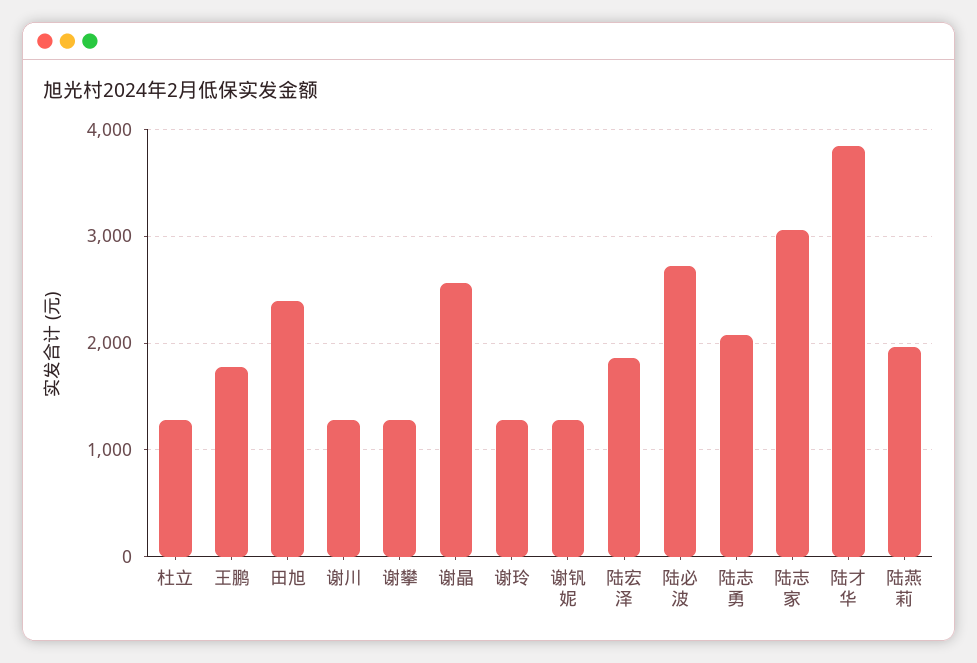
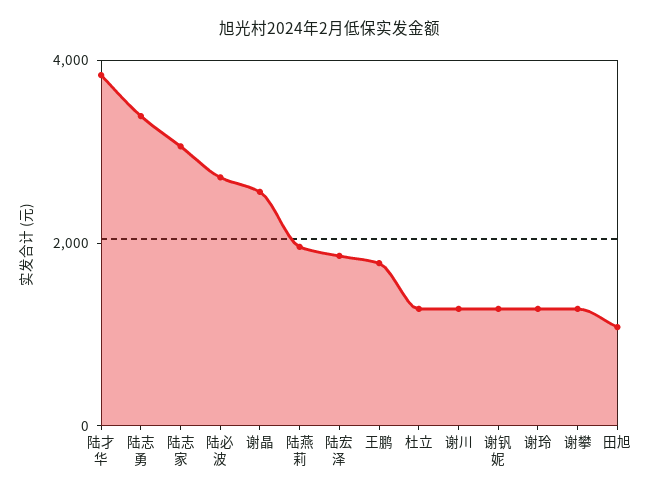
  {
    "杜立": 1300,
    "王鹏": 1800,
-   "田旭": 2400,
+   "田旭": 1000,
    "谢川": 1300,
    "谢攀": 1300,
    "谢晶": 2600,
    "谢玲": 1300,
    "谢钒妮": 1300,
    "陆宏泽": 1900,
    "陆必波": 2700,
-   "陆志勇": 2100,
+   "陆志勇": 3500,
    "陆志家": 3100,
    "陆才华": 3800,
    "陆燕莉": 2000
  }

